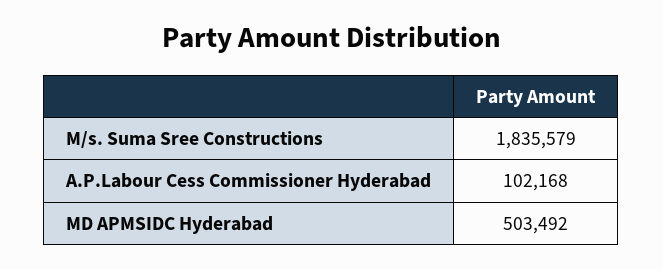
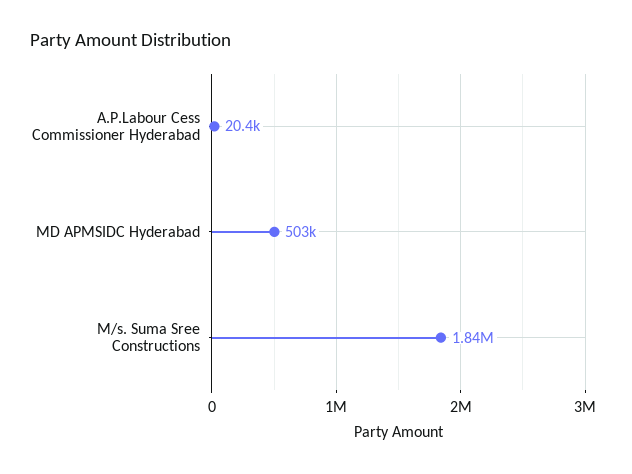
  {
    "M/s. Suma Sree Constructions": 1835579,
-   "A.P.Labour Cess Commissioner Hyderabad": 102168,
+   "A.P.Labour Cess Commissioner Hyderabad": 20400,
    "MD APMSIDC Hyderabad": 503492
  }

